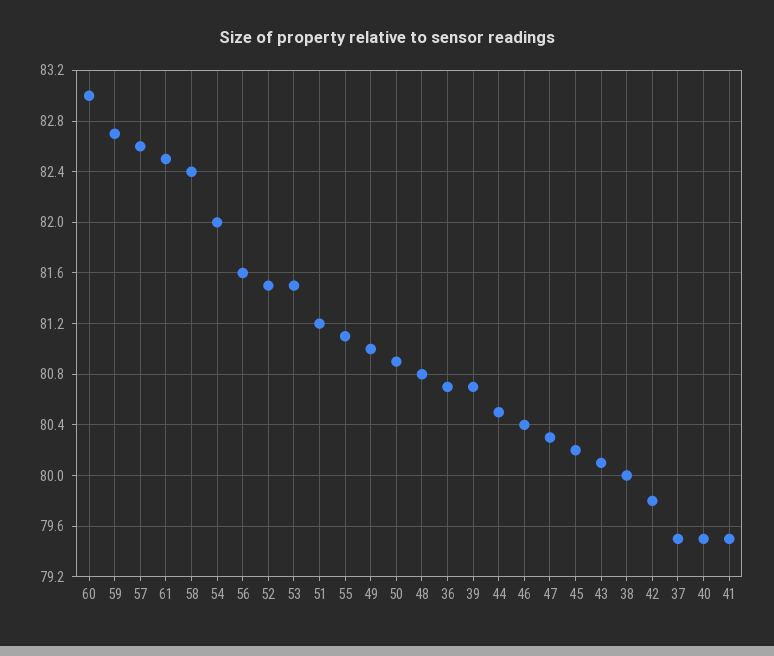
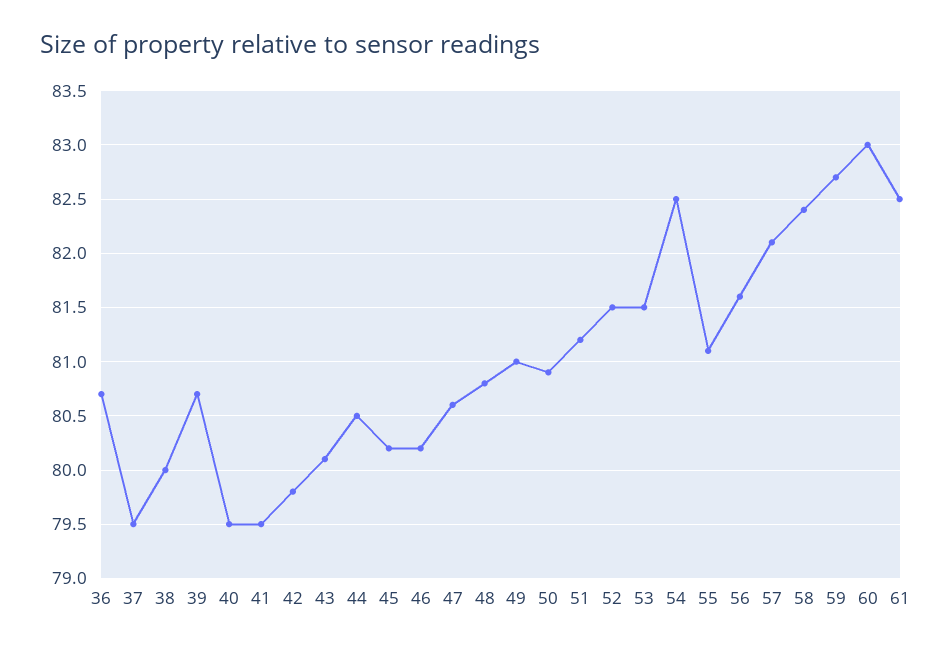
  {
    "60": 83,
    "59": 82.7,
-   "57": 82.6,
+   "57": 82.1,
    "61": 82.5,
    "58": 82.4,
-   "54": 82,
+   "54": 82.5,
    "56": 81.6,
    "52": 81.5,
    "53": 81.5,
    "51": 81.2,
    "55": 81.1,
    "49": 81,
    "50": 80.9,
    "48": 80.8,
    "36": 80.7,
    "39": 80.7,
    "44": 80.5,
-   "46": 80.4,
+   "46": 80.2,
-   "47": 80.3,
+   "47": 80.6,
    "45": 80.2,
    "43": 80.1,
    "38": 80,
    "42": 79.8,
    "37": 79.5,
    "40": 79.5,
    "41": 79.5
  }

